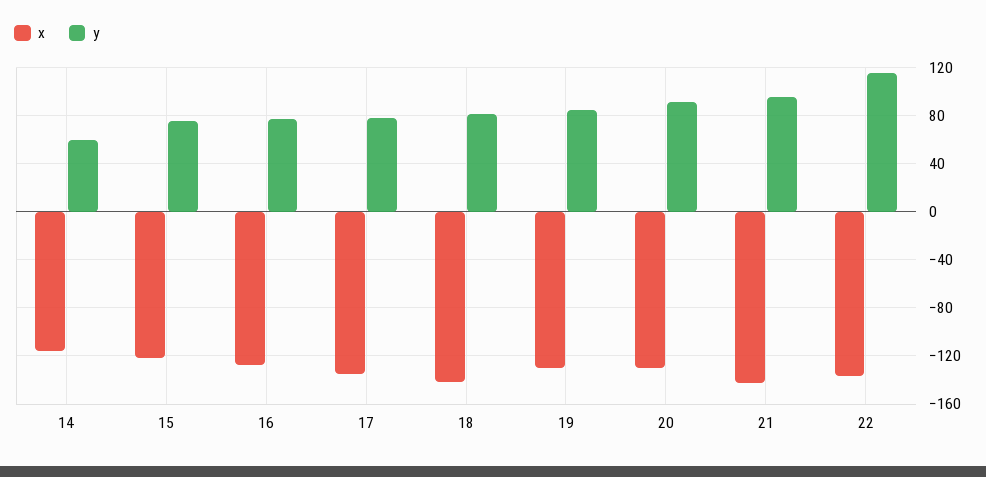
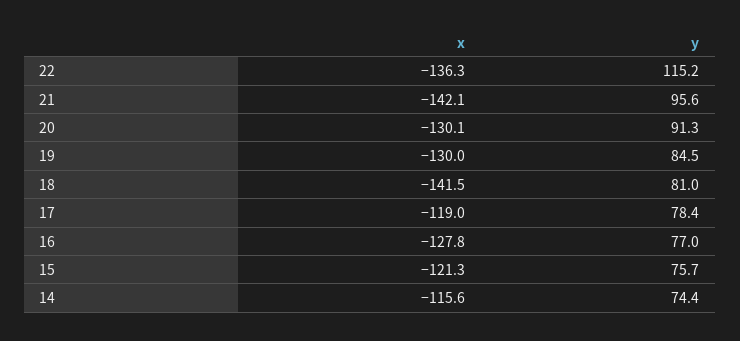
  {
    "x": {
      "14": -115.6,
      "15": -121.3,
      "16": -127.8,
-     "17": -135,
+     "17": -119,
      "18": -141.5,
      "19": -130,
      "20": -130.1,
      "21": -142.1,
      "22": -136.3
    },
    "y": {
-     "14": 60,
+     "14": 74.4,
      "15": 75.7,
      "16": 77,
      "17": 78.4,
      "18": 81,
      "19": 84.5,
      "20": 91.3,
      "21": 95.6,
      "22": 115.2
    }
  }

